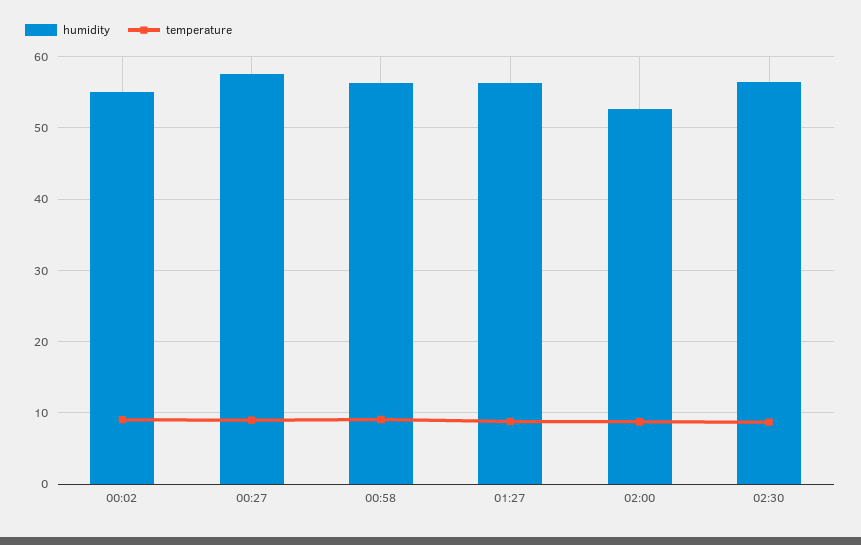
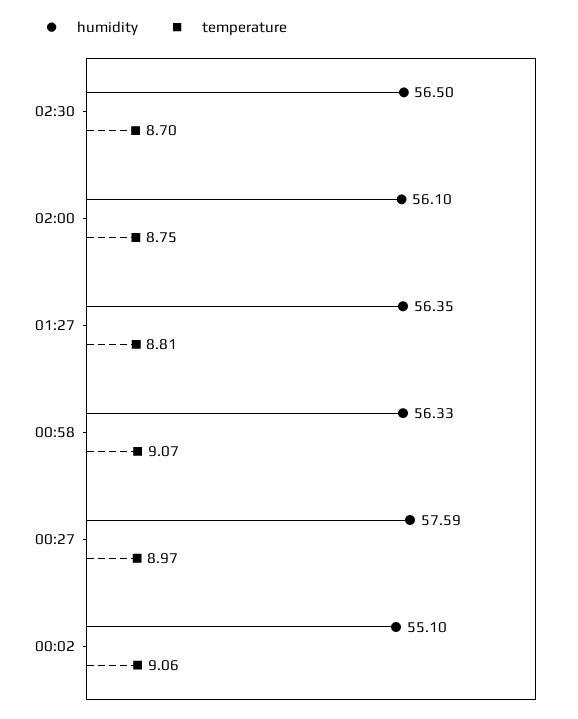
  {
    "humidity": {
      "00:02": 55.1,
      "00:27": 57.59,
      "00:58": 56.33,
      "01:27": 56.35,
-     "02:00": 53,
+     "02:00": 56.1,
      "02:30": 56.5
    },
    "temperature": {
      "00:02": 9.06,
      "00:27": 8.97,
      "00:58": 9.07,
      "01:27": 8.81,
      "02:00": 8.75,
      "02:30": 8.7
    }
  }

